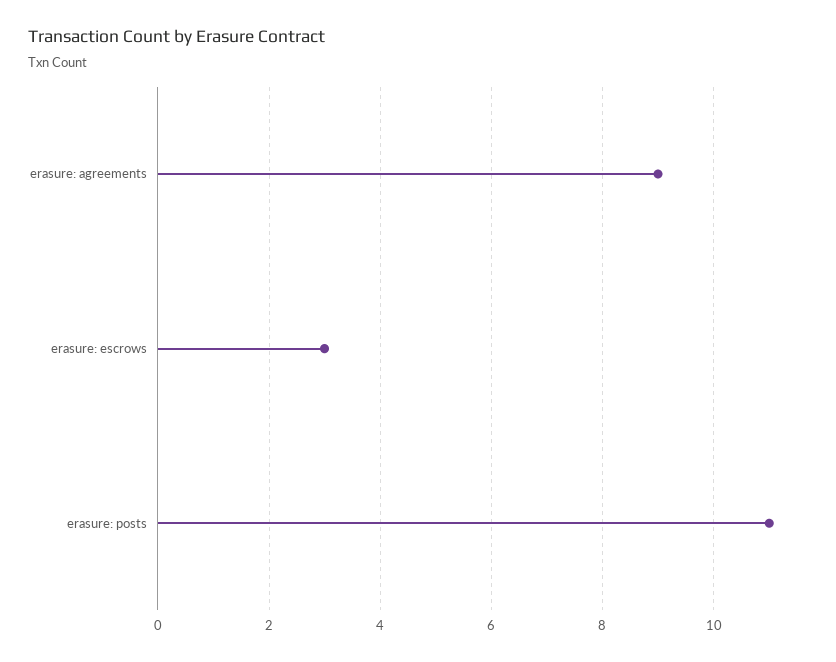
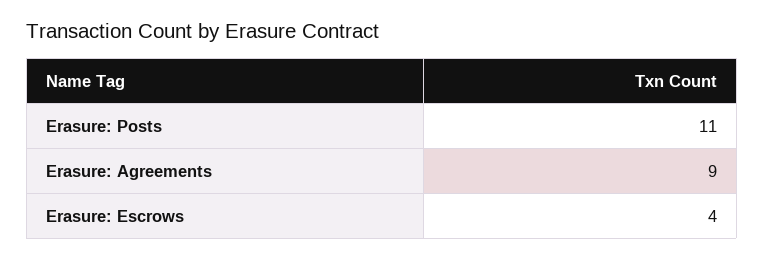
  {
    "erasure: agreements": 9,
-   "erasure: escrows": 3,
+   "erasure: escrows": 4,
    "erasure: posts": 11
  }

